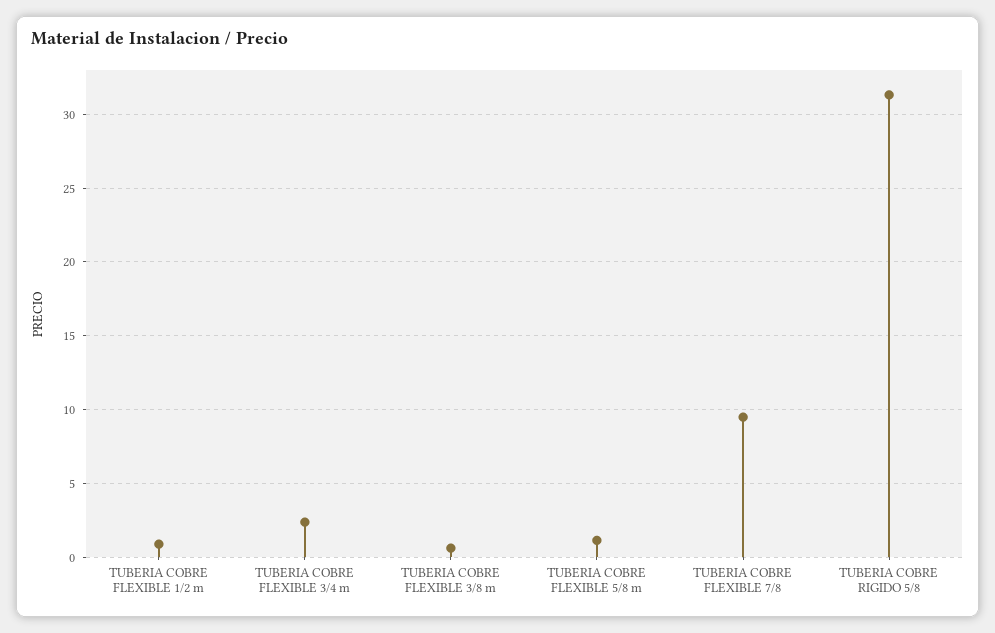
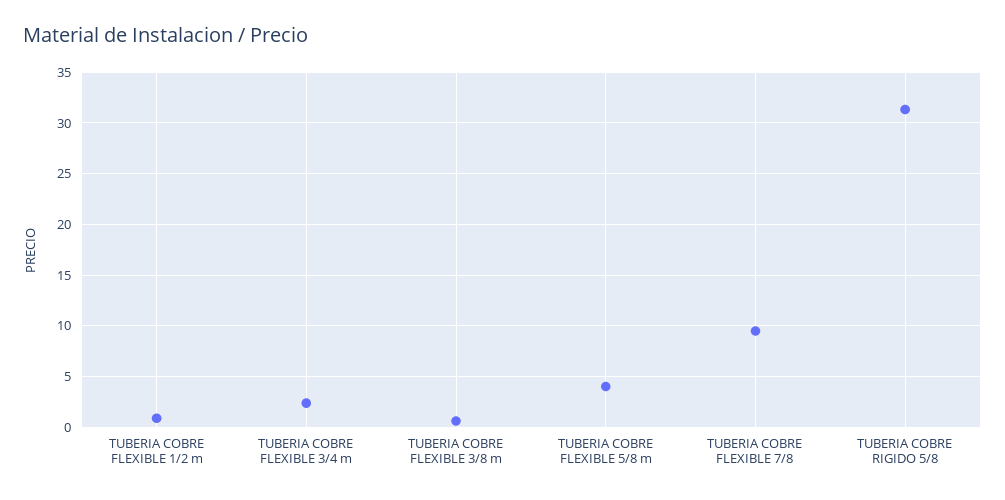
  {
    "TUBERIA COBRE FLEXIBLE 1/2 m": 1,
    "TUBERIA COBRE FLEXIBLE 3/4 m": 2.5,
    "TUBERIA COBRE FLEXIBLE 3/8 m": 0.5,
-   "TUBERIA COBRE FLEXIBLE 5/8 m": 1,
+   "TUBERIA COBRE FLEXIBLE 5/8 m": 4,
    "TUBERIA COBRE FLEXIBLE 7/8": 9.5,
    "TUBERIA COBRE RIGIDO 5/8": 31.5
  }

